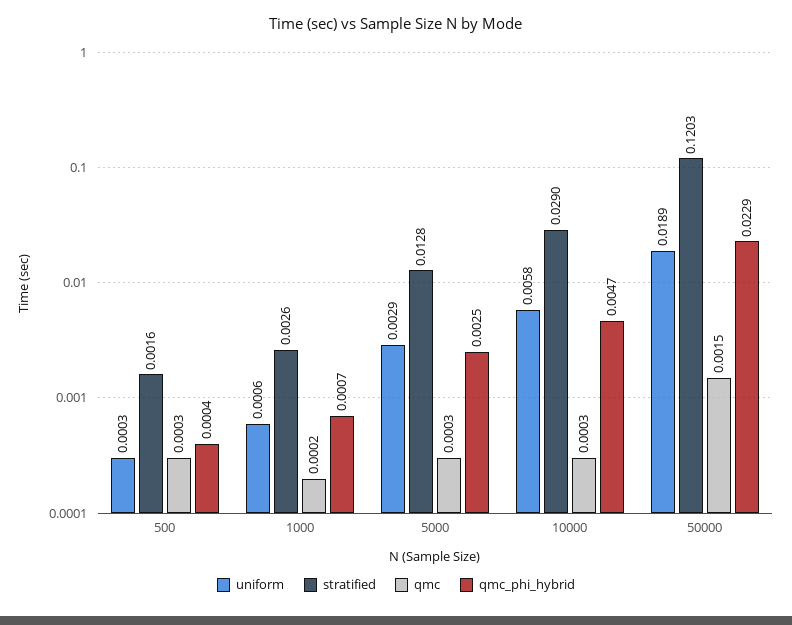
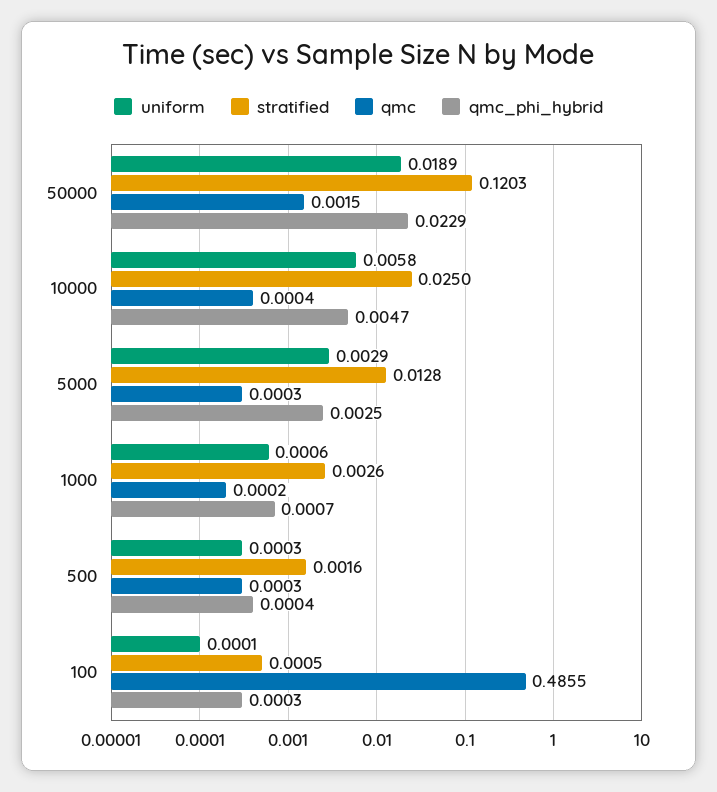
  {
    "uniform": {
      "500": 0.0003,
      "1000": 0.0006,
      "5000": 0.0029,
      "10000": 0.0058,
-     "50000": 0.0189
+     "50000": 0.0189,
+     "100": 0.0001
    },
    "stratified": {
      "500": 0.0016,
      "1000": 0.0026,
      "5000": 0.0128,
-     "10000": 0.029,
+     "10000": 0.025,
-     "50000": 0.1203
+     "50000": 0.1203,
+     "100": 0.0005
    },
    "qmc": {
      "500": 0.0003,
      "1000": 0.0002,
      "5000": 0.0003,
-     "10000": 0.0003,
+     "10000": 0.0004,
-     "50000": 0.0015
+     "50000": 0.0015,
+     "100": 0.4855
    },
    "qmc_phi_hybrid": {
      "500": 0.0004,
      "1000": 0.0007,
      "5000": 0.0025,
      "10000": 0.0047,
-     "50000": 0.0229
+     "50000": 0.0229,
+     "100": 0.0003
    }
  }

